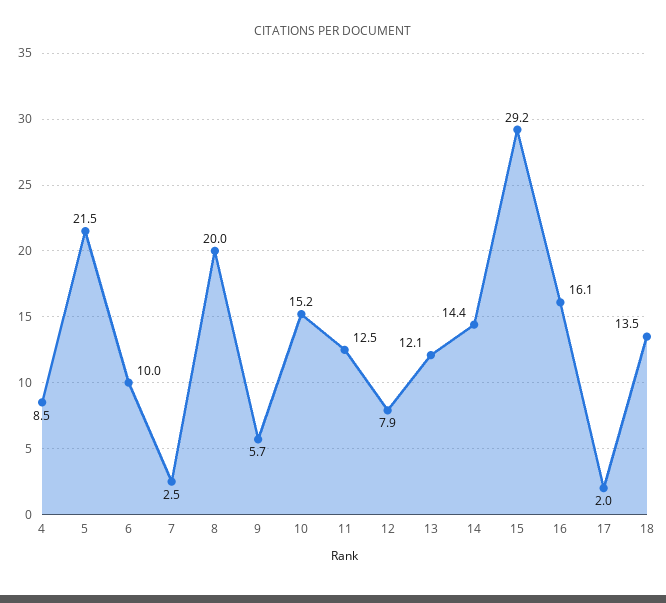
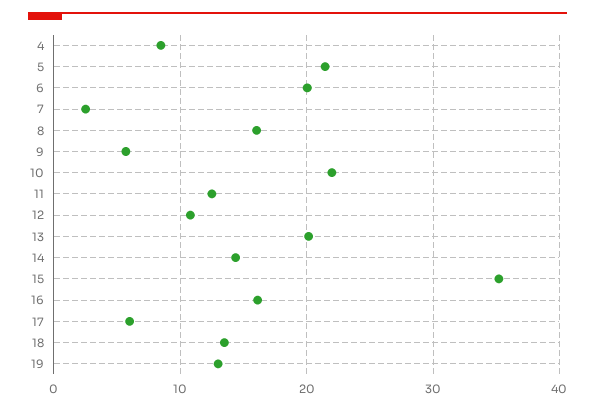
  {
    "4": 8.5,
    "5": 21.5,
-   "6": 10,
+   "6": 20,
    "7": 2.5,
-   "8": 20,
+   "8": 16,
    "9": 5.7,
-   "10": 15.2,
+   "10": 22,
    "11": 12.5,
-   "12": 7.9,
+   "12": 11,
-   "13": 12.1,
+   "13": 20,
    "14": 14.4,
-   "15": 29.2,
+   "15": 35,
    "16": 16.1,
-   "17": 2,
+   "17": 6,
-   "18": 13.5
+   "18": 13.5,
+   "19": 13
  }

